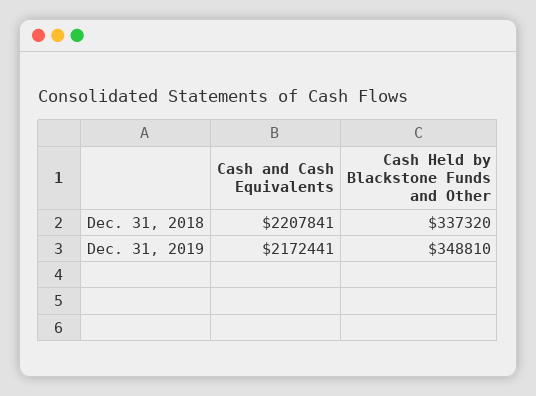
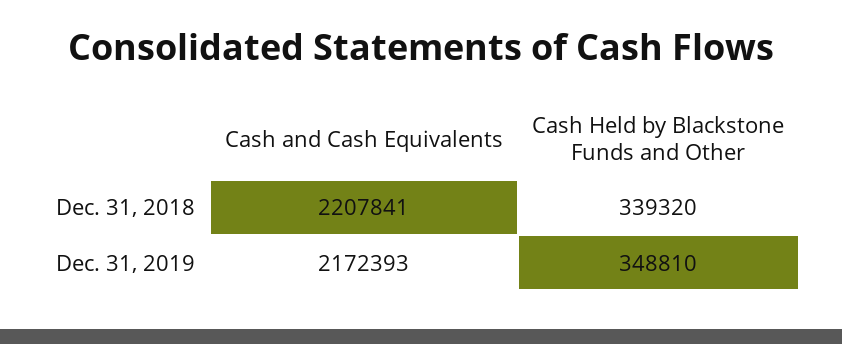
  {
    "Cash and Cash Equivalents": {
      "Dec. 31, 2018": 2207841,
-     "Dec. 31, 2019": 2172441
+     "Dec. 31, 2019": 2172393
    },
    "Cash Held by Blackstone Funds and Other": {
-     "Dec. 31, 2018": 337320,
+     "Dec. 31, 2018": 339320,
      "Dec. 31, 2019": 348810
    }
  }

